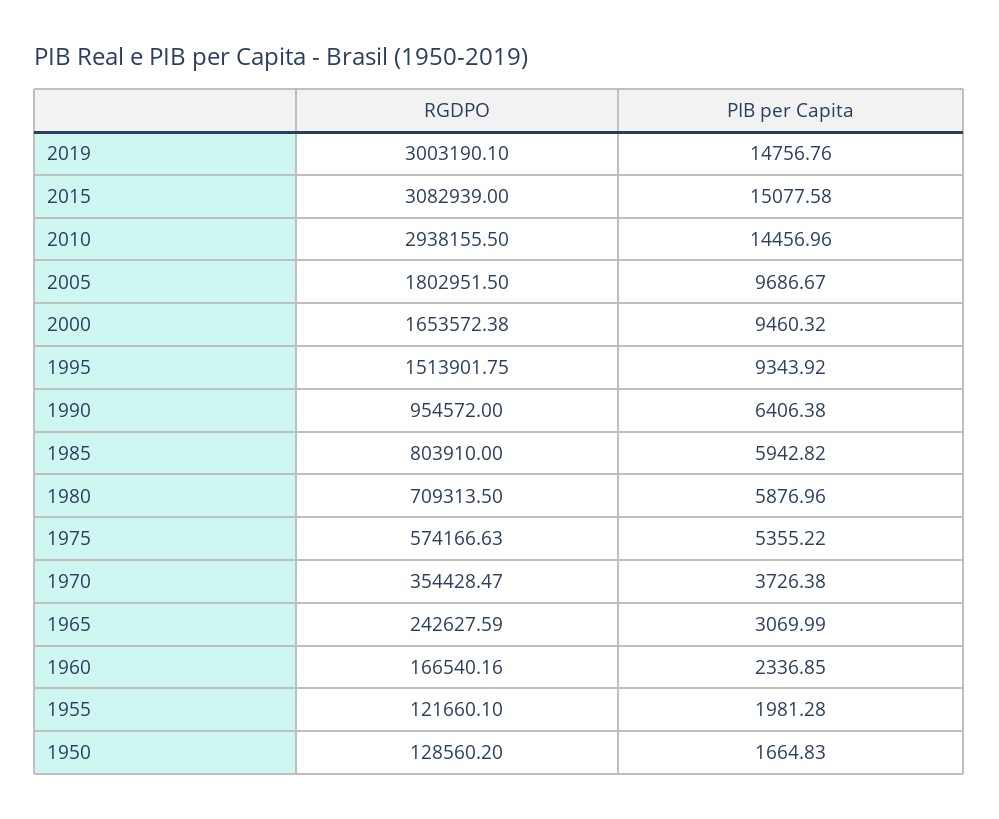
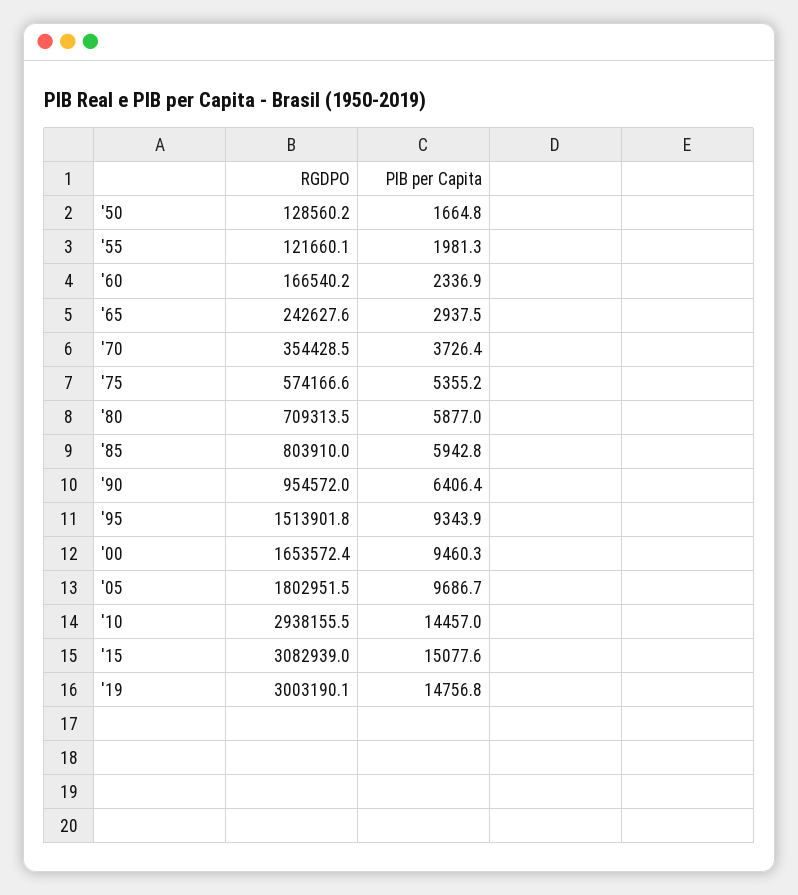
  {
    "RGDPO": {
      "2019": 3003190.1,
      "2015": 3082939,
      "2010": 2938155.5,
      "2005": 1802951.5,
      "2000": 1653572.38,
      "1995": 1513901.75,
      "1990": 954572,
      "1985": 803910,
      "1980": 709313.5,
      "1975": 574166.63,
      "1970": 354428.47,
      "1965": 242627.59,
      "1960": 166540.16,
      "1955": 121660.1,
      "1950": 128560.2
    },
    "PIB per Capita": {
      "2019": 14756.76,
      "2015": 15077.58,
      "2010": 14456.96,
      "2005": 9686.67,
      "2000": 9460.32,
      "1995": 9343.92,
      "1990": 6406.38,
      "1985": 5942.82,
      "1980": 5876.96,
      "1975": 5355.22,
      "1970": 3726.38,
-     "1965": 3069.99,
+     "1965": 2937.5,
      "1960": 2336.85,
      "1955": 1981.28,
      "1950": 1664.83
    }
  }

